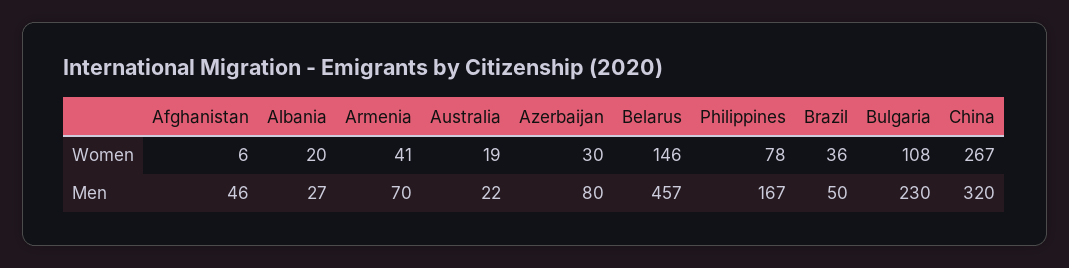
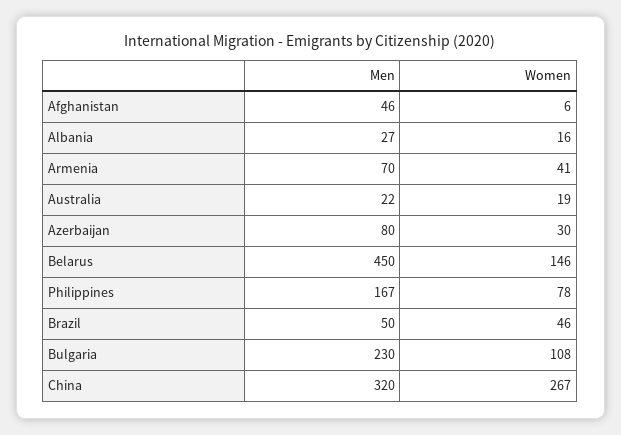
  {
    "Afghanistan": {
      "Women": 6,
      "Men": 46
    },
    "Albania": {
-     "Women": 20,
+     "Women": 16,
      "Men": 27
    },
    "Armenia": {
      "Women": 41,
      "Men": 70
    },
    "Australia": {
      "Women": 19,
      "Men": 22
    },
    "Azerbaijan": {
      "Women": 30,
      "Men": 80
    },
    "Belarus": {
      "Women": 146,
-     "Men": 457
+     "Men": 450
    },
    "Philippines": {
      "Women": 78,
      "Men": 167
    },
    "Brazil": {
-     "Women": 36,
+     "Women": 46,
      "Men": 50
    },
    "Bulgaria": {
      "Women": 108,
      "Men": 230
    },
    "China": {
      "Women": 267,
      "Men": 320
    }
  }

